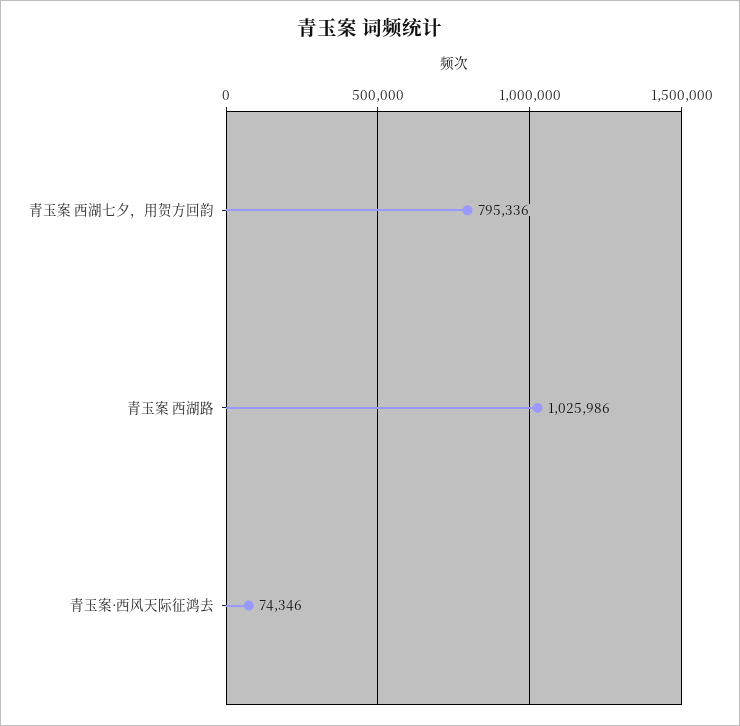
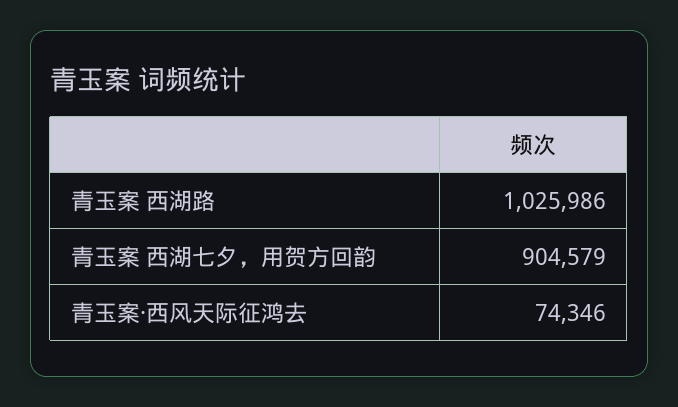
  {
-   "青玉案 西湖七夕，用贺方回韵": 795336,
+   "青玉案 西湖七夕，用贺方回韵": 904579,
    "青玉案 西湖路": 1025986,
    "青玉案·西风天际征鸿去": 74346
  }

